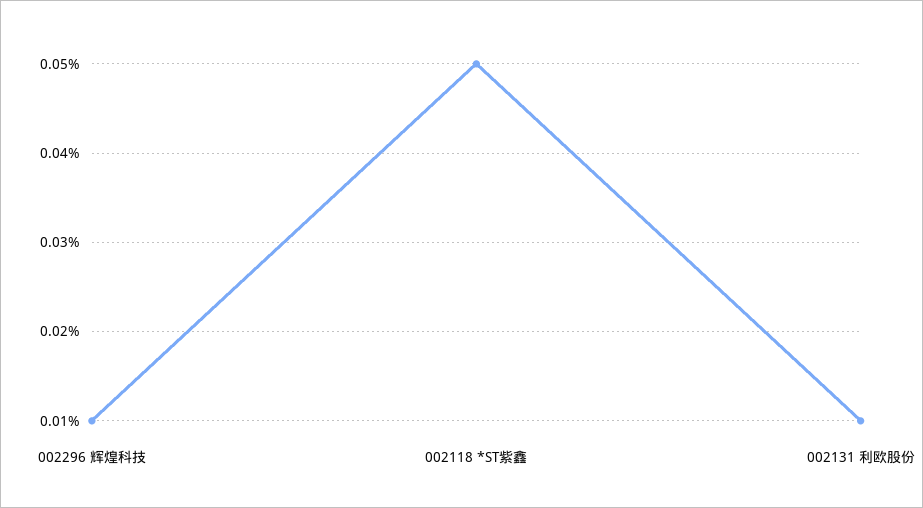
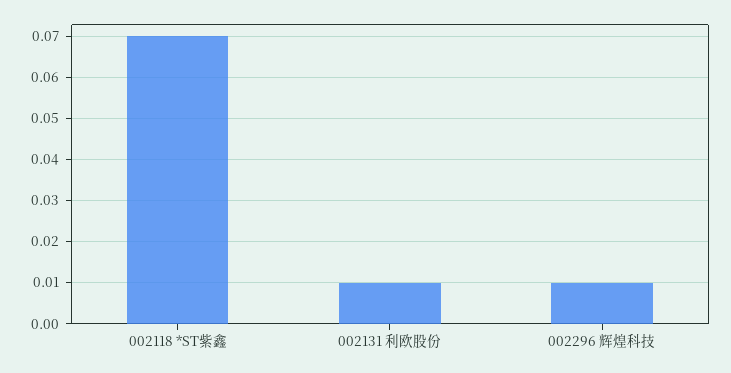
  {
    "002296 辉煌科技": 0.01,
-   "002118 *ST紫鑫": 0.05,
+   "002118 *ST紫鑫": 0.07,
    "002131 利欧股份": 0.01
  }

